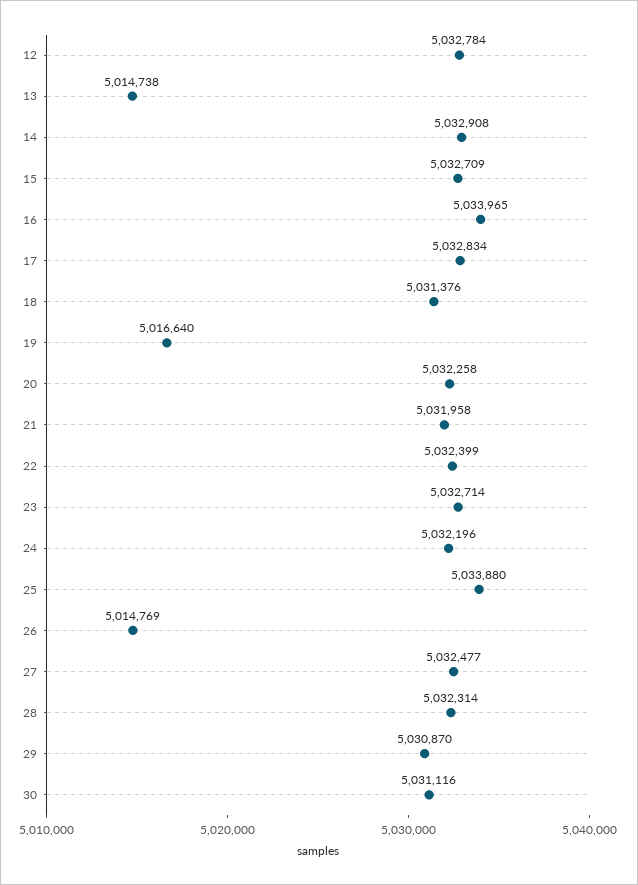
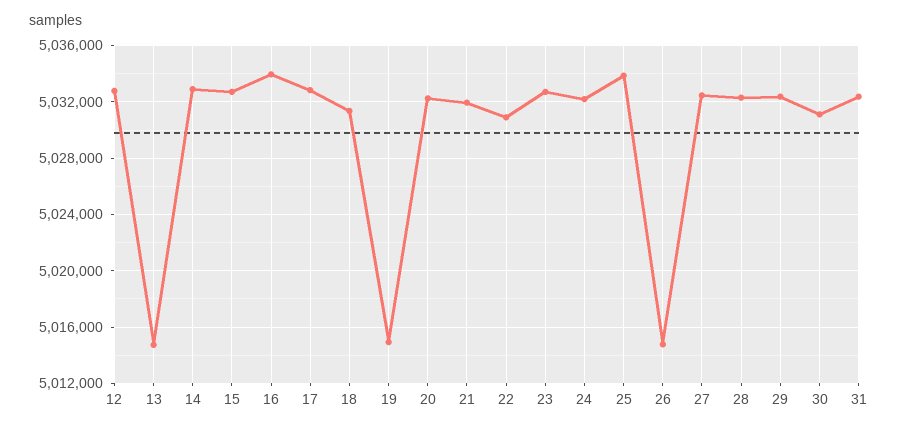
  {
    "12": 5032784,
    "13": 5014738,
    "14": 5032908,
    "15": 5032709,
    "16": 5033965,
    "17": 5032834,
    "18": 5031376,
-   "19": 5016640,
+   "19": 5015000,
    "20": 5032258,
    "21": 5031958,
-   "22": 5032399,
+   "22": 5031000,
    "23": 5032714,
    "24": 5032196,
    "25": 5033880,
    "26": 5014769,
    "27": 5032477,
    "28": 5032314,
-   "29": 5030870,
+   "29": 5032500,
-   "30": 5031116
+   "30": 5031116,
+   "31": 5032500
  }

